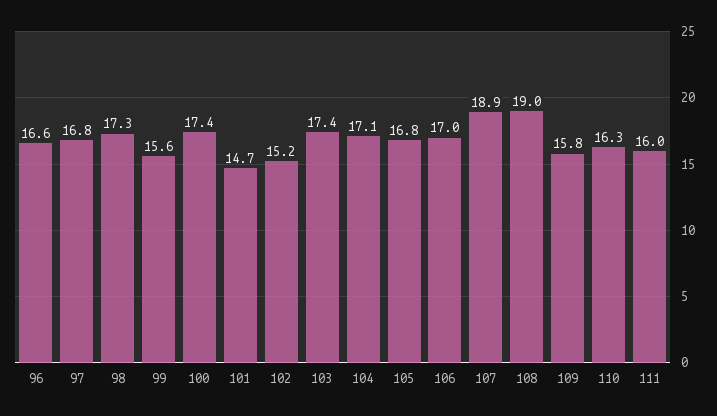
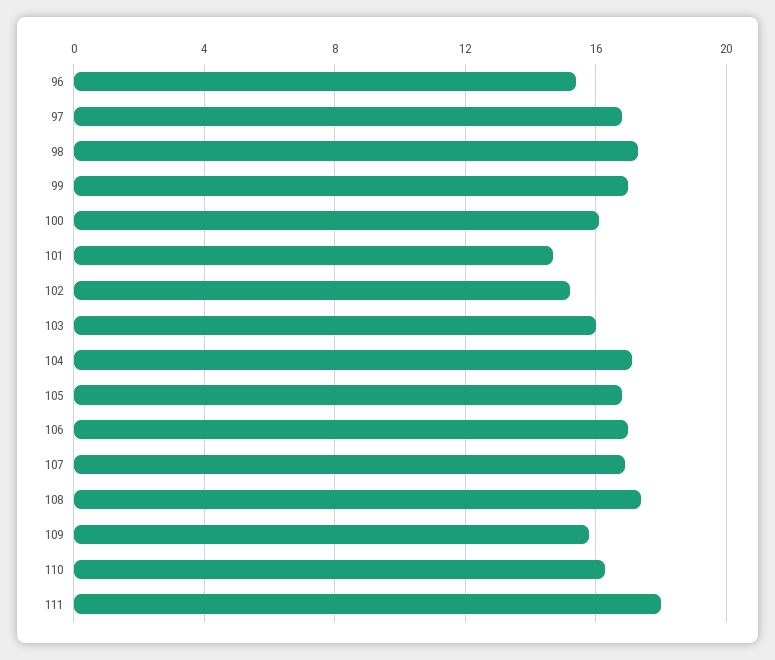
  {
-   "96": 16.6,
+   "96": 15.5,
    "97": 16.8,
    "98": 17.3,
-   "99": 15.6,
+   "99": 17,
-   "100": 17.4,
+   "100": 16,
    "101": 14.7,
    "102": 15.2,
-   "103": 17.4,
+   "103": 16,
    "104": 17.1,
    "105": 16.8,
    "106": 17,
-   "107": 18.9,
+   "107": 17,
-   "108": 19,
+   "108": 17.5,
    "109": 15.8,
    "110": 16.3,
-   "111": 16
+   "111": 18
  }

